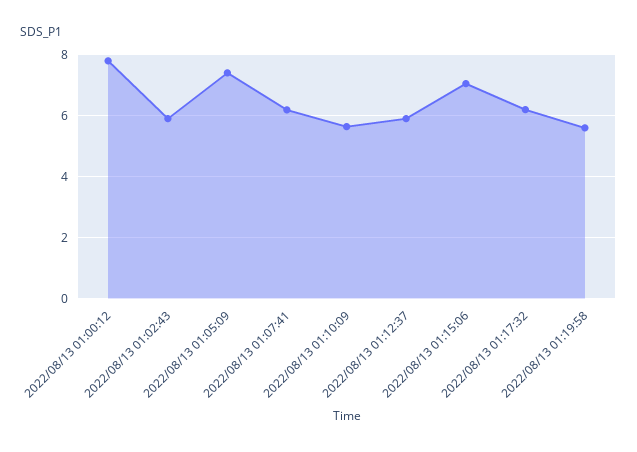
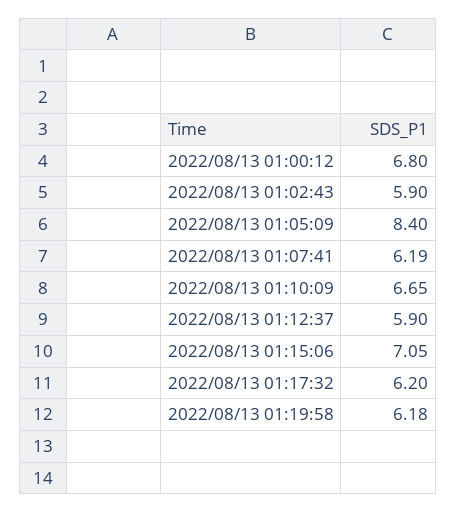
  {
-   "2022/08/13 01:00:12": 7.8,
+   "2022/08/13 01:00:12": 6.8,
    "2022/08/13 01:02:43": 5.9,
-   "2022/08/13 01:05:09": 7.4,
+   "2022/08/13 01:05:09": 8.4,
    "2022/08/13 01:07:41": 6.19,
-   "2022/08/13 01:10:09": 5.6,
+   "2022/08/13 01:10:09": 6.65,
    "2022/08/13 01:12:37": 5.9,
    "2022/08/13 01:15:06": 7.05,
    "2022/08/13 01:17:32": 6.2,
-   "2022/08/13 01:19:58": 5.6
+   "2022/08/13 01:19:58": 6.18
  }

